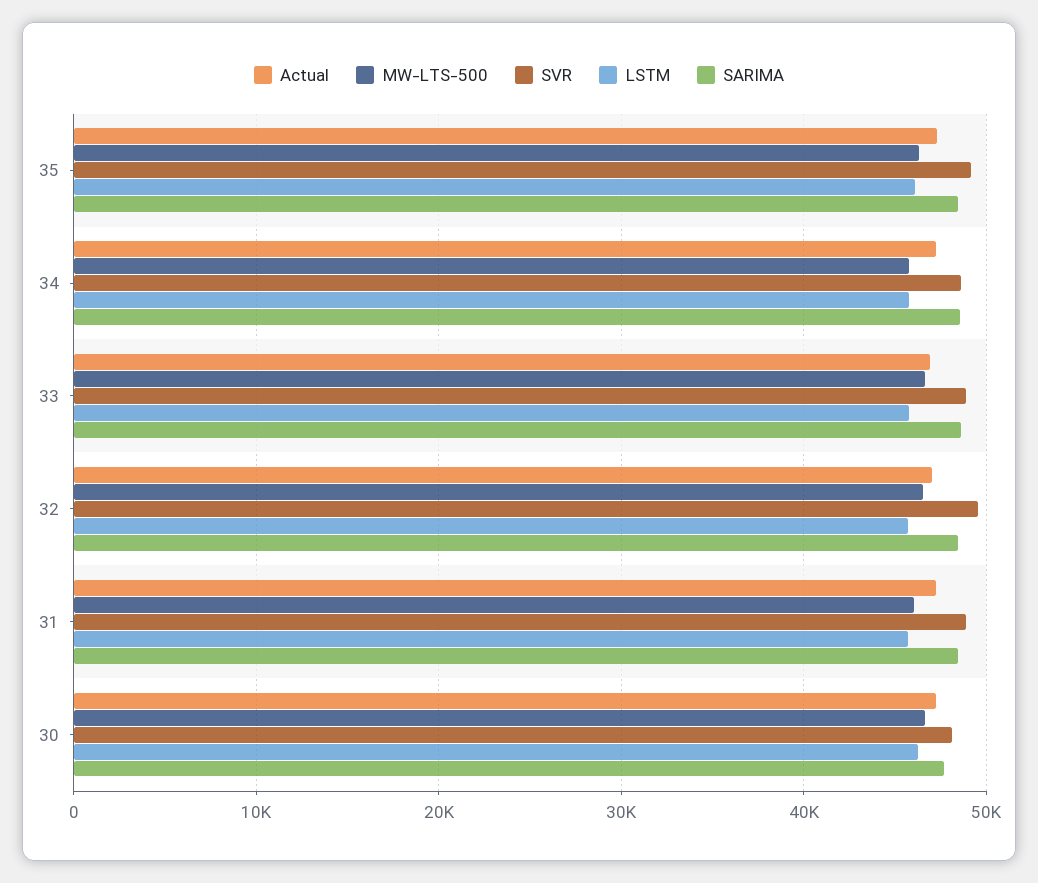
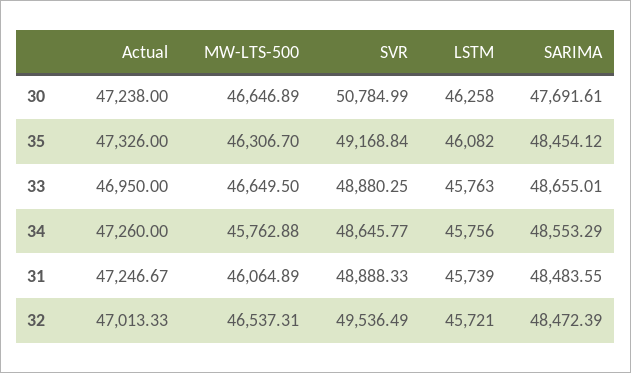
  {
    "Actual": {
      "35": 47326,
      "34": 47260,
      "33": 46950,
      "32": 47013.33,
      "31": 47246.67,
      "30": 47238
    },
    "MW-LTS-500": {
      "35": 46306.7,
      "34": 45762.88,
      "33": 46649.5,
      "32": 46537.31,
      "31": 46064.89,
      "30": 46646.89
    },
    "SVR": {
      "35": 49168.84,
      "34": 48645.77,
      "33": 48880.25,
      "32": 49536.49,
      "31": 48888.33,
-     "30": 48000
+     "30": 50784.99
    },
    "LSTM": {
      "35": 46082,
      "34": 45756,
      "33": 45763,
      "32": 45721,
      "31": 45739,
      "30": 46258
    },
    "SARIMA": {
      "35": 48454.12,
      "34": 48553.29,
      "33": 48655.01,
      "32": 48472.39,
      "31": 48483.55,
      "30": 47691.61
    }
  }

